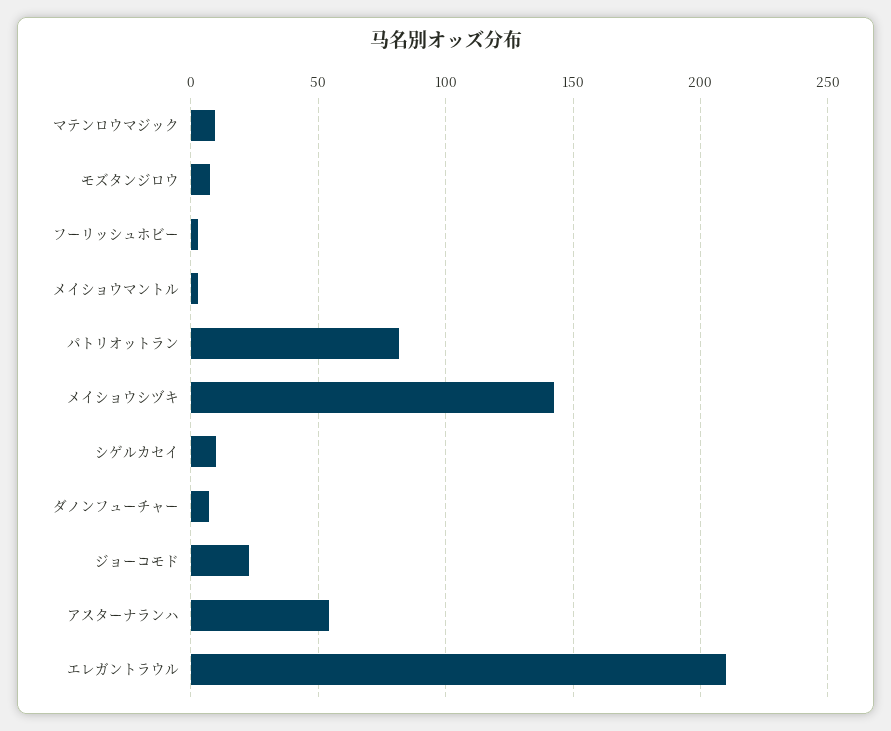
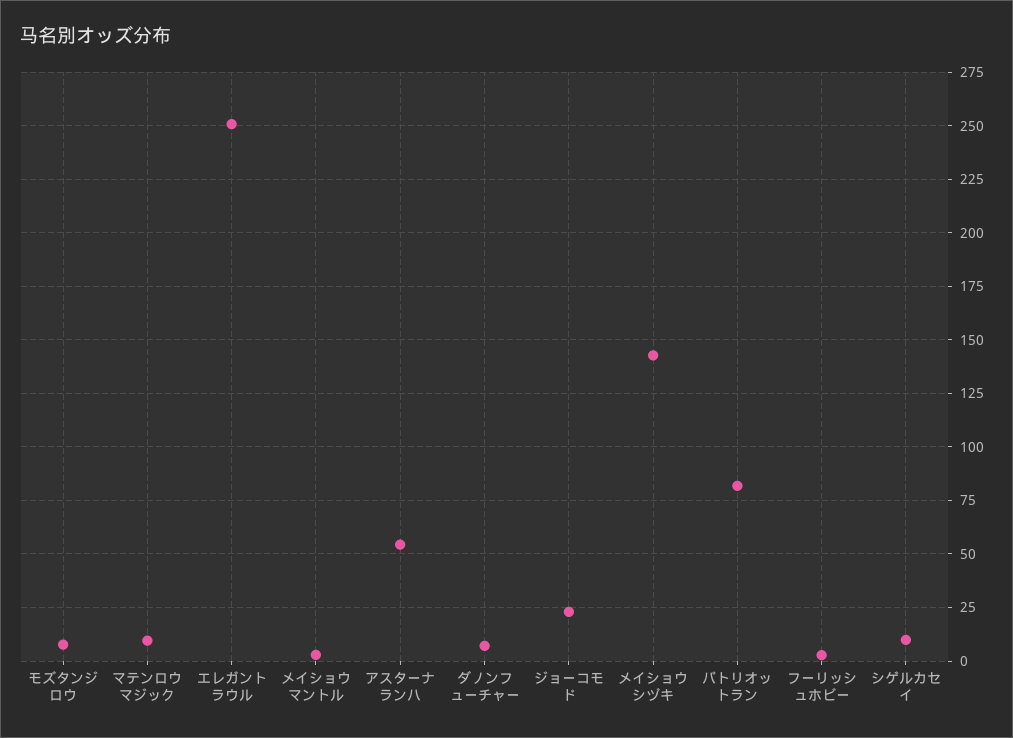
  {
    "マテンロウマジック": 10,
    "モズタンジロウ": 10,
    "フーリッシュホビー": 5,
    "メイショウマントル": 5,
    "パトリオットラン": 80,
    "メイショウシヅキ": 145,
    "シゲルカセイ": 10,
    "ダノンフューチャー": 5,
    "ジョーコモド": 25,
    "アスターナランハ": 55,
-   "エレガントラウル": 210
+   "エレガントラウル": 250
  }

